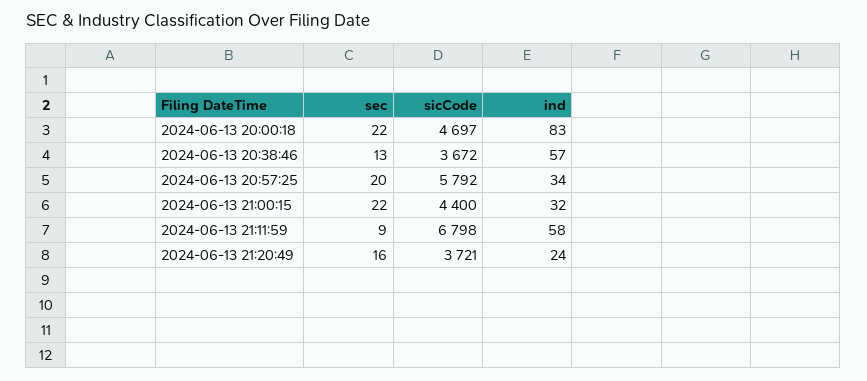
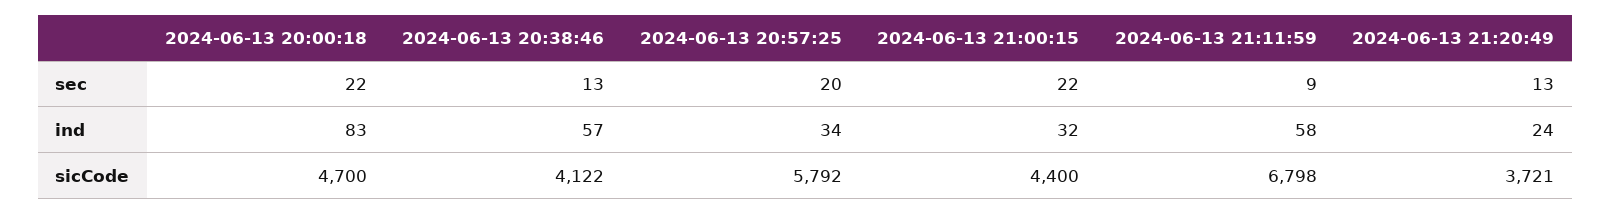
  {
    "sec": {
      "2024-06-13 20:00:18": 22,
      "2024-06-13 20:38:46": 13,
      "2024-06-13 20:57:25": 20,
      "2024-06-13 21:00:15": 22,
      "2024-06-13 21:11:59": 9,
-     "2024-06-13 21:20:49": 16
+     "2024-06-13 21:20:49": 13
    },
    "sicCode": {
-     "2024-06-13 20:00:18": 4697,
+     "2024-06-13 20:00:18": 4700,
-     "2024-06-13 20:38:46": 3672,
+     "2024-06-13 20:38:46": 4122,
      "2024-06-13 20:57:25": 5792,
      "2024-06-13 21:00:15": 4400,
      "2024-06-13 21:11:59": 6798,
      "2024-06-13 21:20:49": 3721
    },
    "ind": {
      "2024-06-13 20:00:18": 83,
      "2024-06-13 20:38:46": 57,
      "2024-06-13 20:57:25": 34,
      "2024-06-13 21:00:15": 32,
      "2024-06-13 21:11:59": 58,
      "2024-06-13 21:20:49": 24
    }
  }

